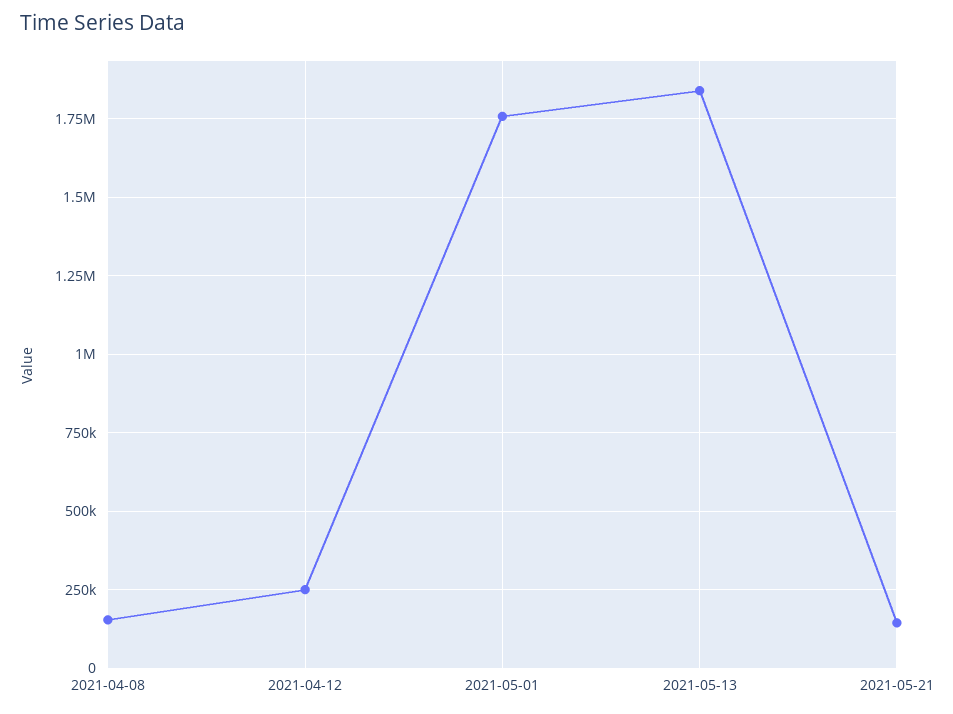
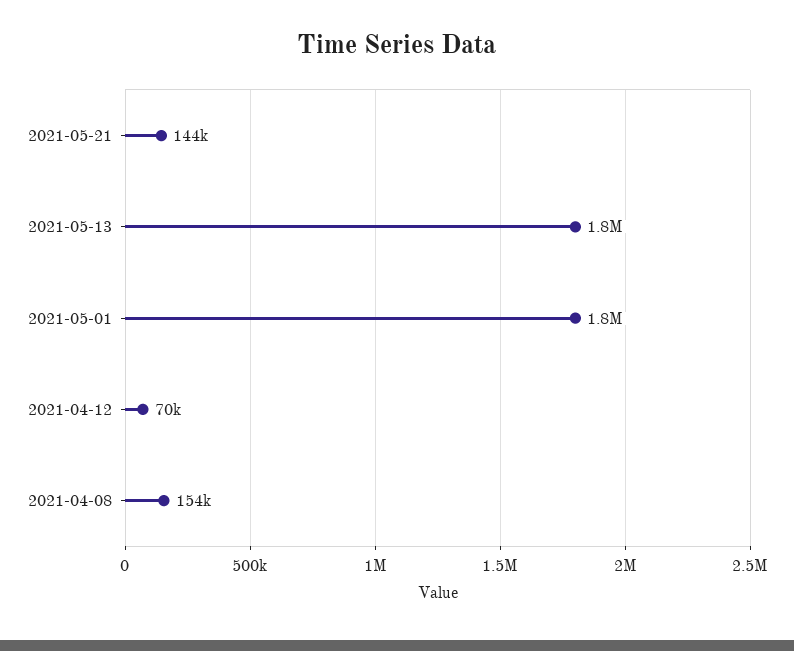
  {
    "2021-04-08": 154000,
-   "2021-04-12": 250000,
+   "2021-04-12": 70000,
    "2021-05-01": 1800000,
    "2021-05-13": 1800000,
    "2021-05-21": 144000
  }

